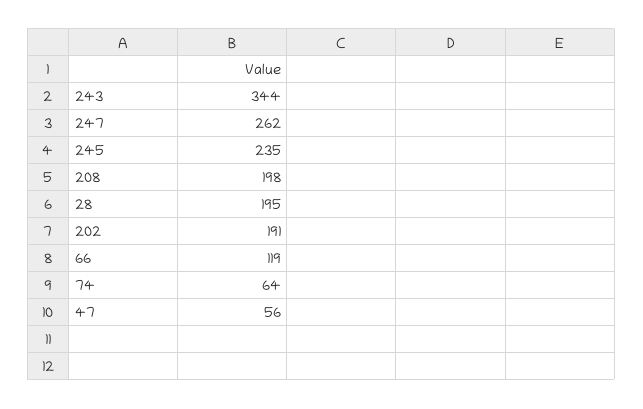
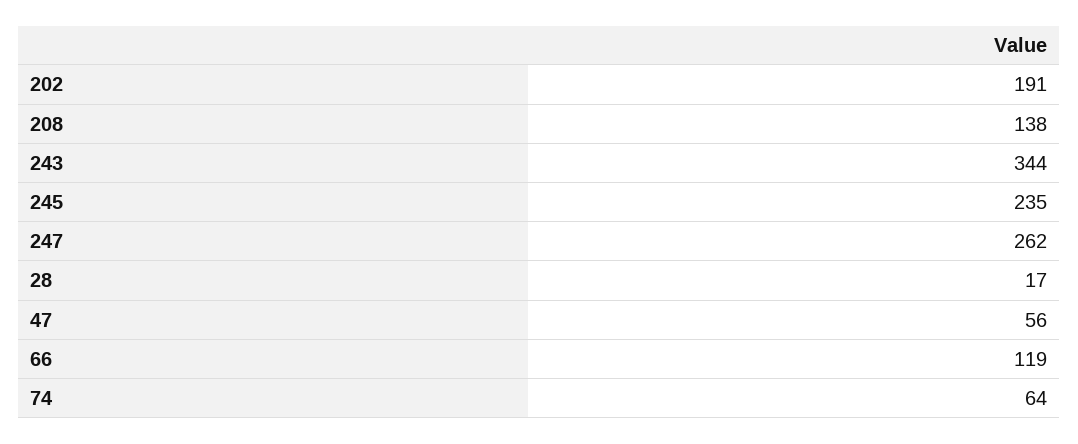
  {
    "243": 344,
    "247": 262,
    "245": 235,
-   "208": 198,
+   "208": 138,
-   "28": 195,
+   "28": 17,
    "202": 191,
    "66": 119,
    "74": 64,
    "47": 56
  }

